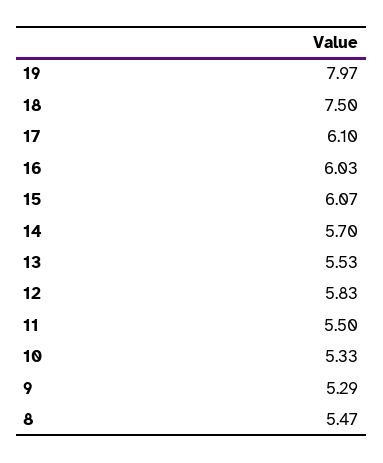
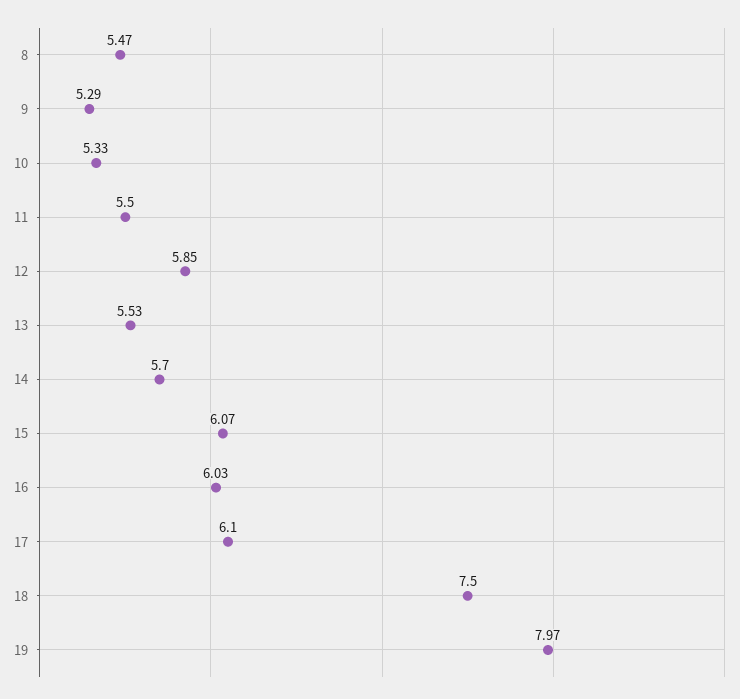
  {
    "19": 7.97,
    "18": 7.5,
    "17": 6.1,
    "16": 6.03,
    "15": 6.07,
    "14": 5.7,
    "13": 5.53,
-   "12": 5.83,
+   "12": 5.85,
    "11": 5.5,
    "10": 5.33,
    "9": 5.29,
    "8": 5.47
  }

